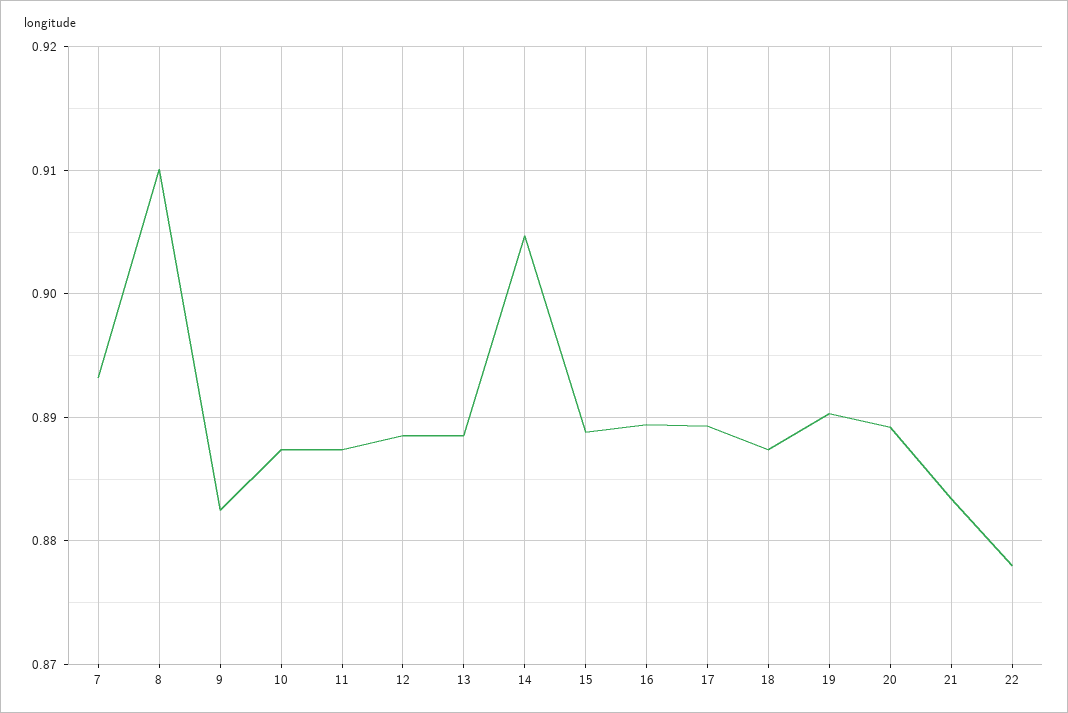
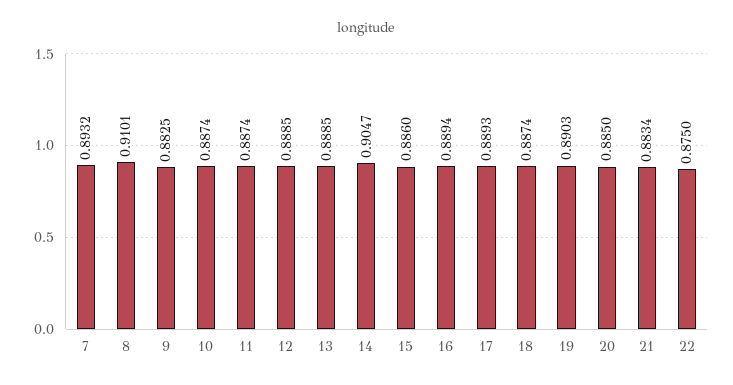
  {
    "7": 0.8932,
    "8": 0.9101,
    "9": 0.8825,
    "10": 0.8874,
    "11": 0.8874,
    "12": 0.8885,
    "13": 0.8885,
    "14": 0.9047,
-   "15": 0.889,
+   "15": 0.886,
    "16": 0.8894,
    "17": 0.8893,
    "18": 0.8874,
    "19": 0.8903,
-   "20": 0.889,
+   "20": 0.885,
    "21": 0.8834,
-   "22": 0.878
+   "22": 0.875
  }

